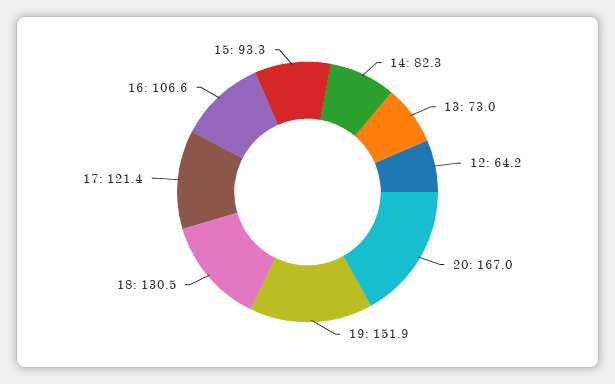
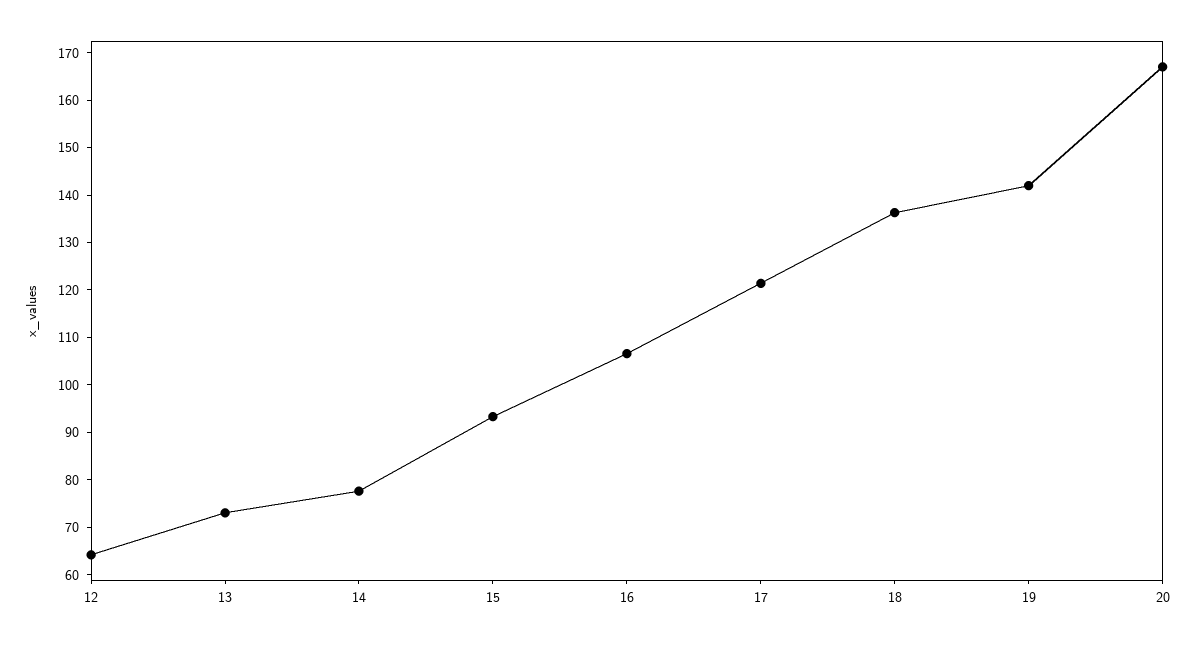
  {
-   "14": 82.3,
+   "14": 78,
    "13": 73,
    "12": 64.2,
    "20": 167,
-   "19": 151.9,
+   "19": 142,
-   "18": 130.5,
+   "18": 136,
    "17": 121.4,
    "16": 106.6,
    "15": 93.3
  }

